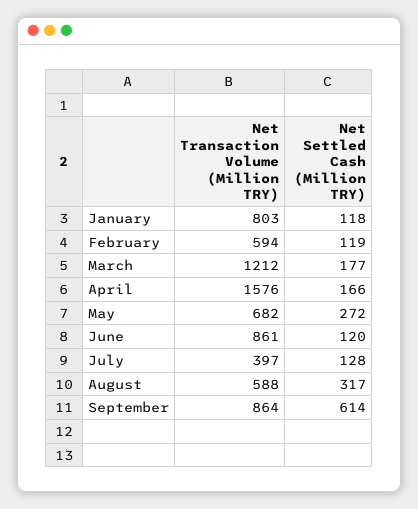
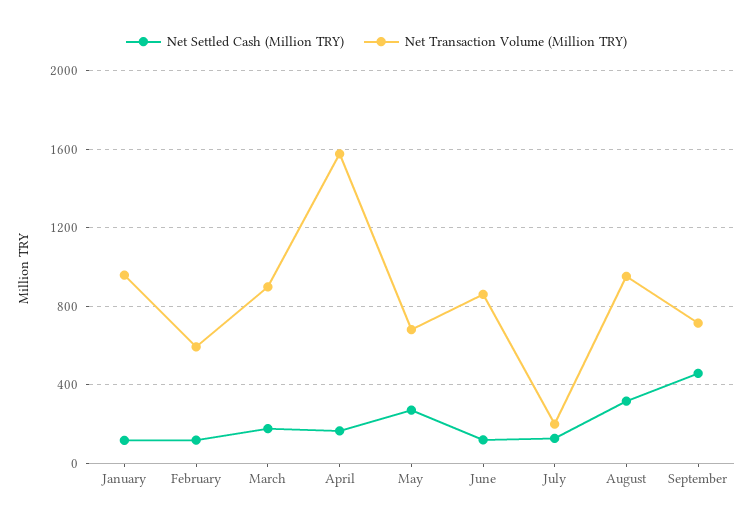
  {
    "Net Transaction Volume (Million TRY)": {
-     "January": 803,
+     "January": 950,
      "February": 594,
-     "March": 1212,
+     "March": 900,
      "April": 1576,
      "May": 682,
      "June": 861,
-     "July": 397,
+     "July": 200,
-     "August": 588,
+     "August": 950,
-     "September": 864
+     "September": 700
    },
    "Net Settled Cash (Million TRY)": {
      "January": 118,
      "February": 119,
      "March": 177,
      "April": 166,
      "May": 272,
      "June": 120,
      "July": 128,
      "August": 317,
-     "September": 614
+     "September": 450
    }
  }

